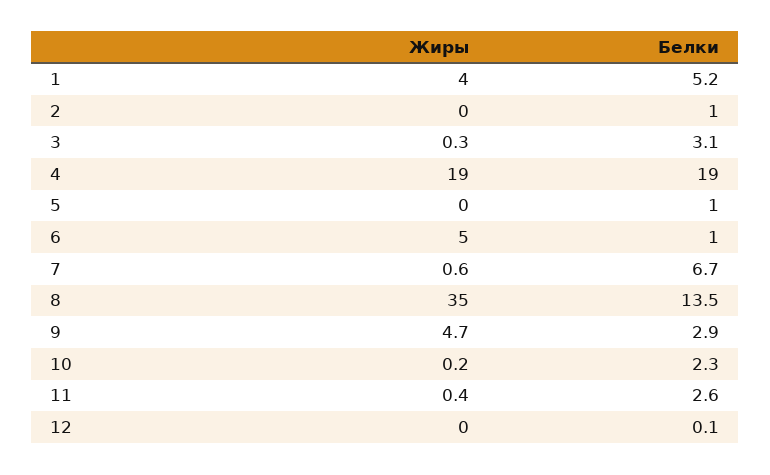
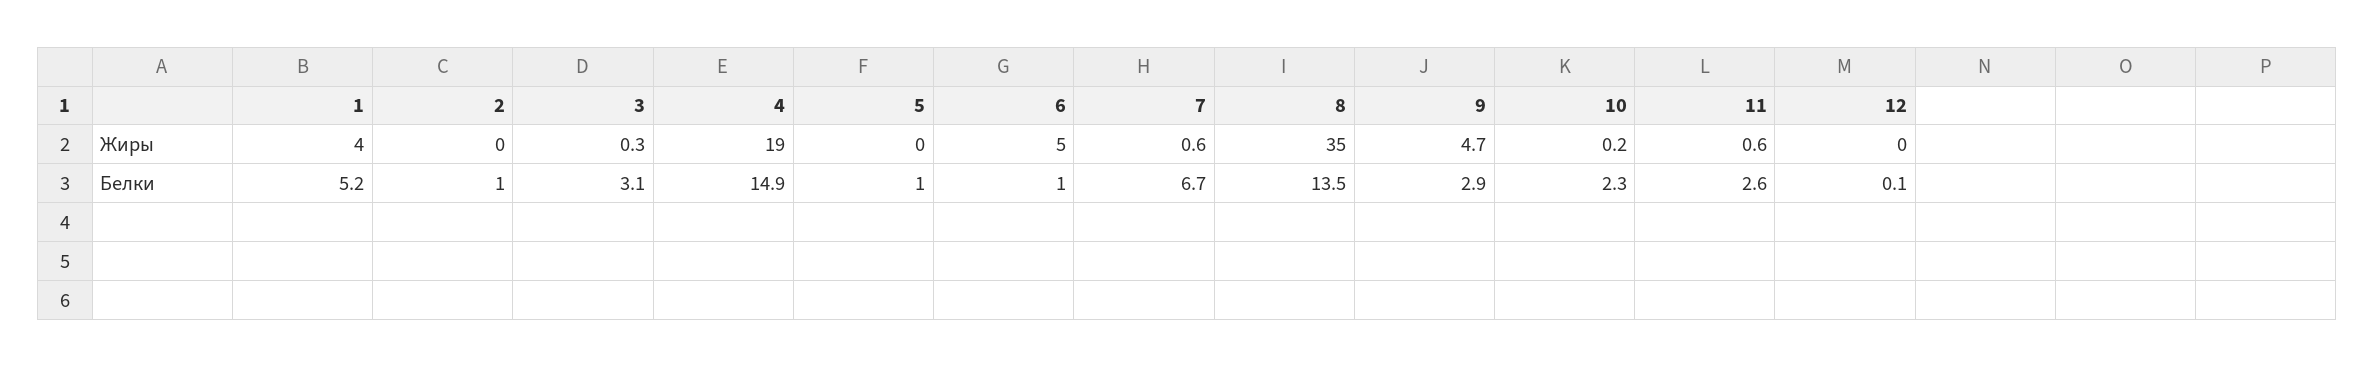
  {
    "Жиры": {
      "1": 4,
      "2": 0,
      "3": 0.3,
      "4": 19,
      "5": 0,
      "6": 5,
      "7": 0.6,
      "8": 35,
      "9": 4.7,
      "10": 0.2,
-     "11": 0.4,
+     "11": 0.6,
      "12": 0
    },
    "Белки": {
      "1": 5.2,
      "2": 1,
      "3": 3.1,
-     "4": 19,
+     "4": 14.9,
      "5": 1,
      "6": 1,
      "7": 6.7,
      "8": 13.5,
      "9": 2.9,
      "10": 2.3,
      "11": 2.6,
      "12": 0.1
    }
  }

